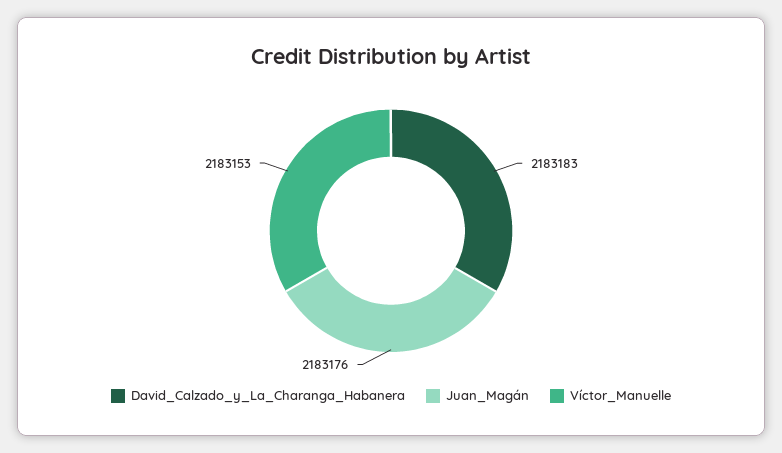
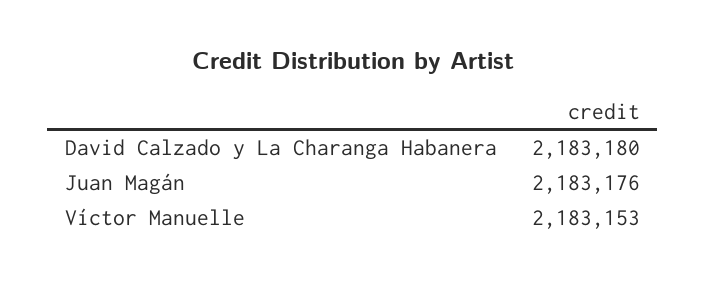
  {
-   "David_Calzado_y_La_Charanga_Habanera": 2183183,
+   "David_Calzado_y_La_Charanga_Habanera": 2183180,
    "Juan_Magán": 2183176,
    "Víctor_Manuelle": 2183153
  }

